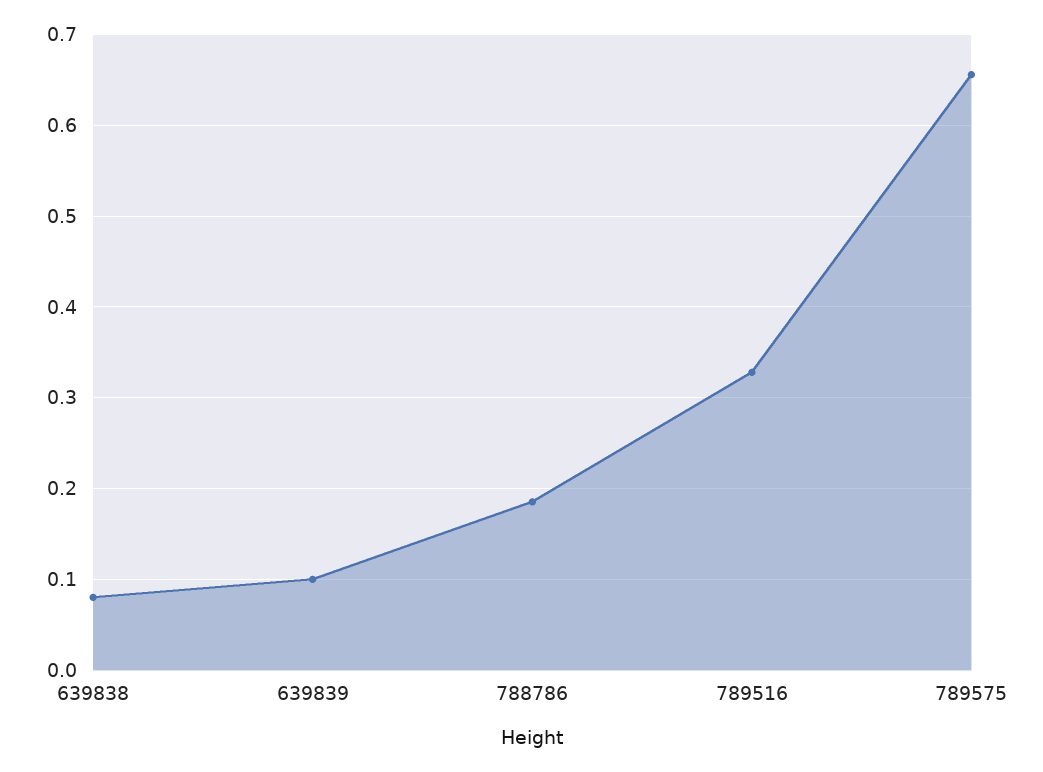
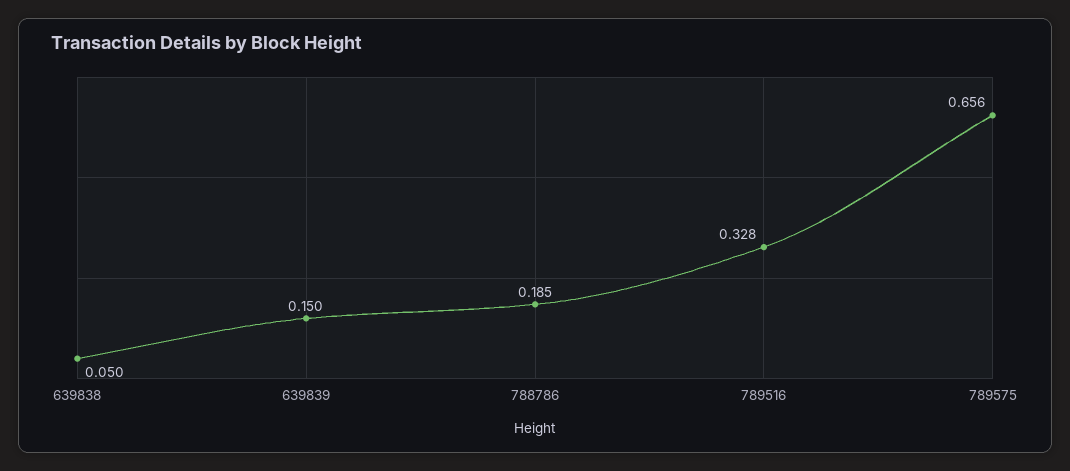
  {
-   "639838": 0.08,
+   "639838": 0.05,
-   "639839": 0.1,
+   "639839": 0.15,
    "788786": 0.185,
    "789516": 0.328,
    "789575": 0.656
  }

